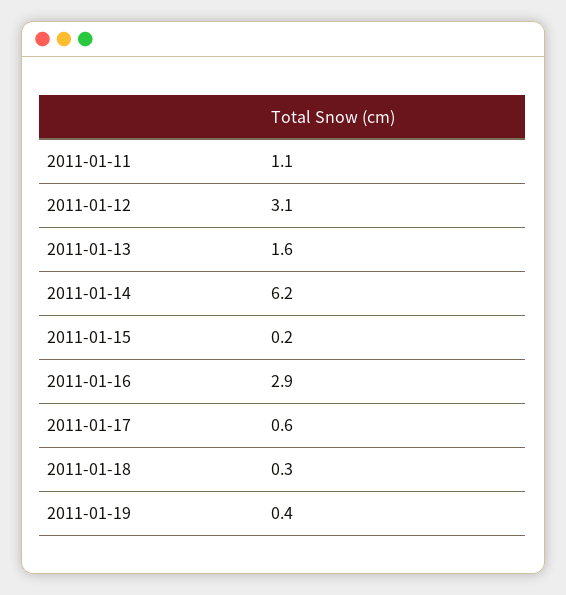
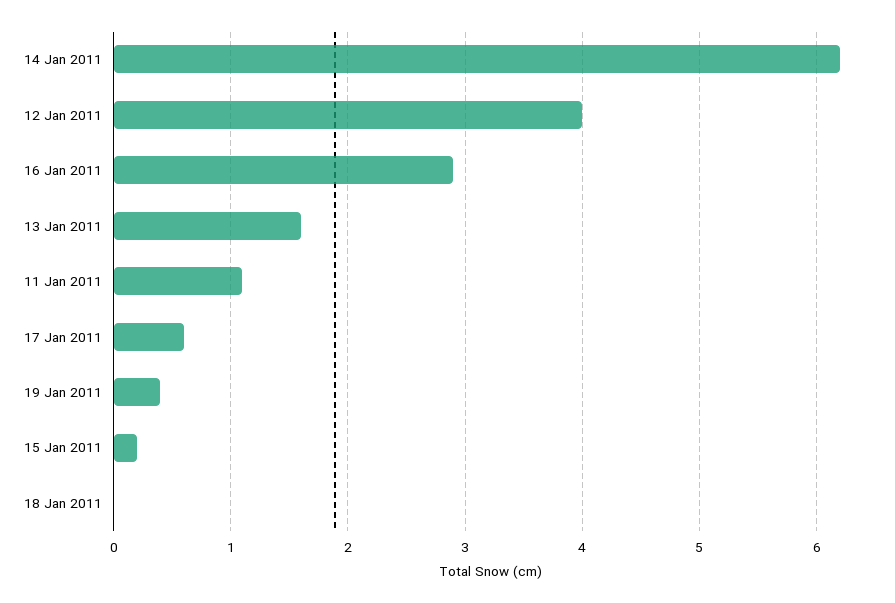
  {
    "2011-01-11": 1.1,
-   "2011-01-12": 3.1,
+   "2011-01-12": 4,
    "2011-01-13": 1.6,
    "2011-01-14": 6.2,
    "2011-01-15": 0.2,
    "2011-01-16": 2.9,
    "2011-01-17": 0.6,
-   "2011-01-18": 0.3,
+   "2011-01-18": 0,
    "2011-01-19": 0.4
  }

